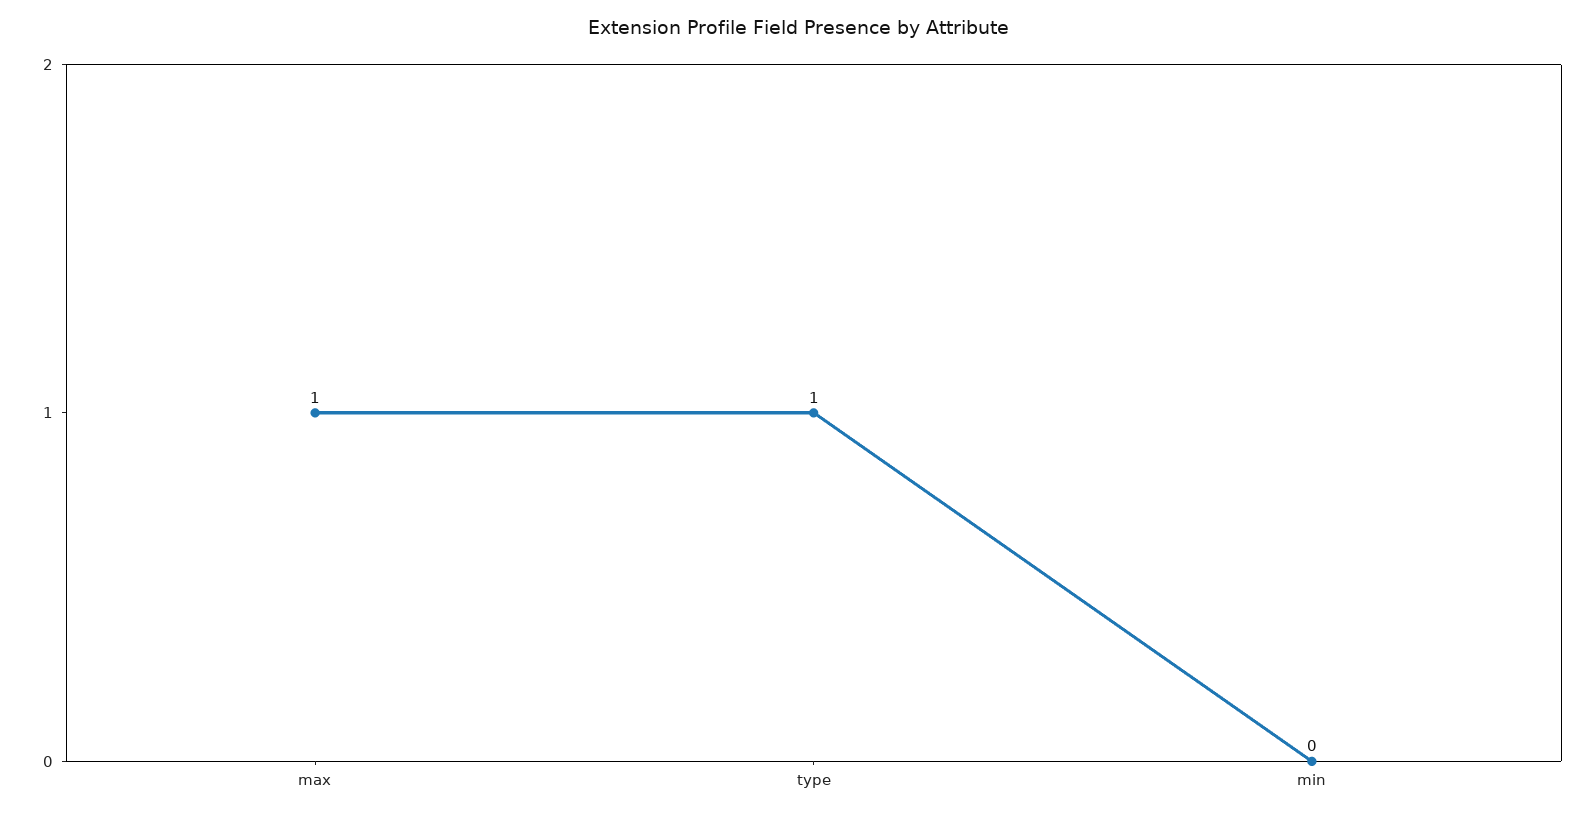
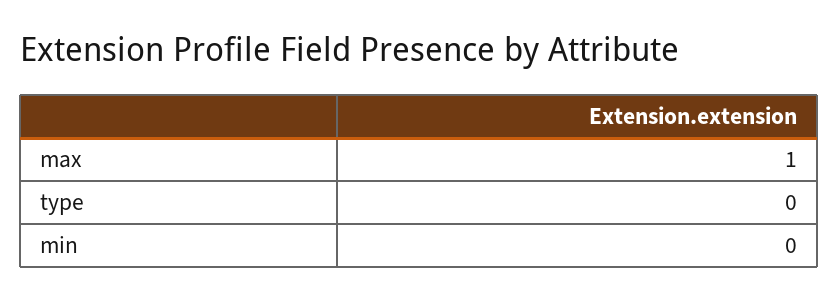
  {
    "max": 1,
-   "type": 1,
+   "type": 0,
    "min": 0
  }

